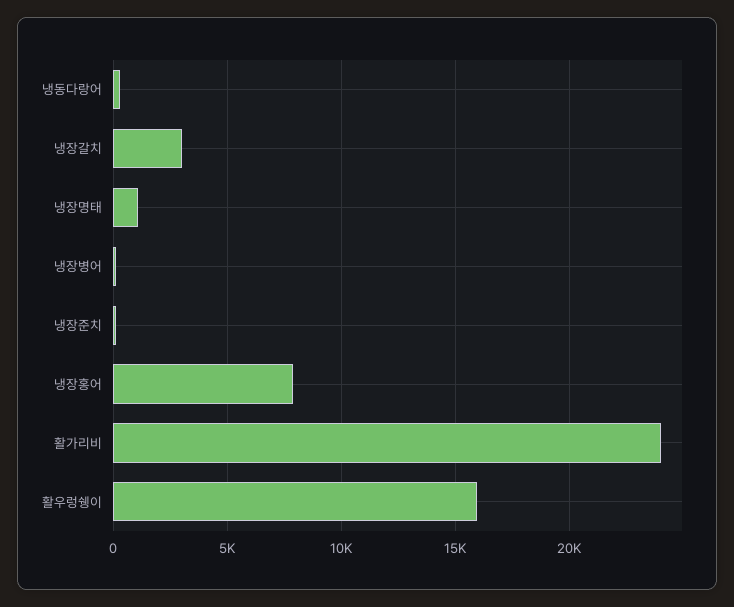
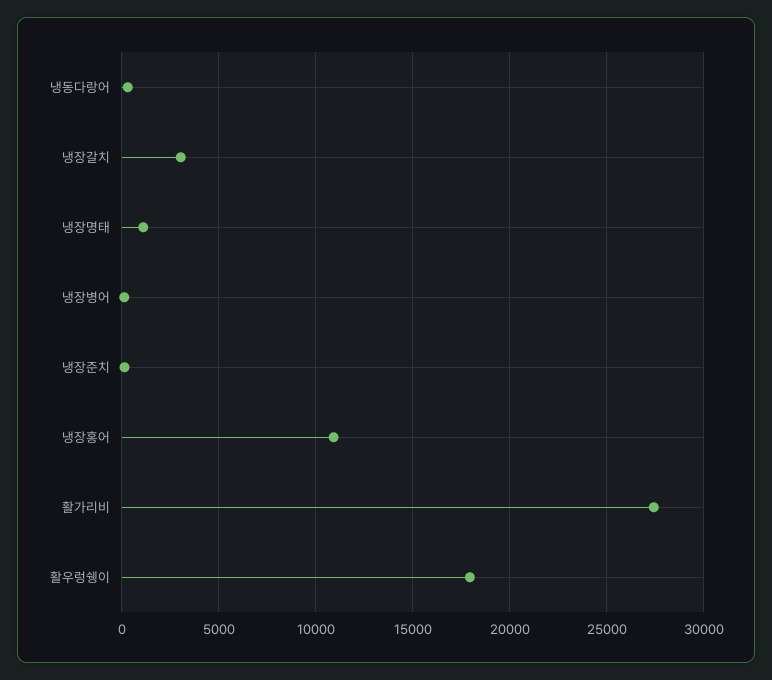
  {
    "냉동다랑어": 500,
    "냉장갈치": 3000,
    "냉장명태": 1000,
    "냉장병어": 0,
    "냉장준치": 0,
-   "냉장홍어": 8000,
+   "냉장홍어": 11000,
-   "활가리비": 24000,
+   "활가리비": 27500,
-   "활우렁쉥이": 16000
+   "활우렁쉥이": 18000
  }

